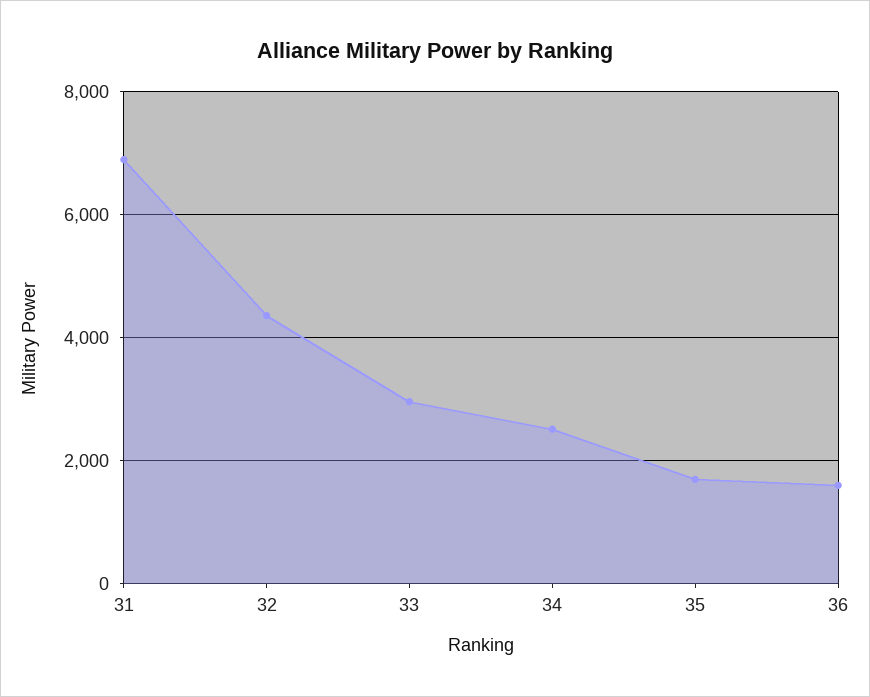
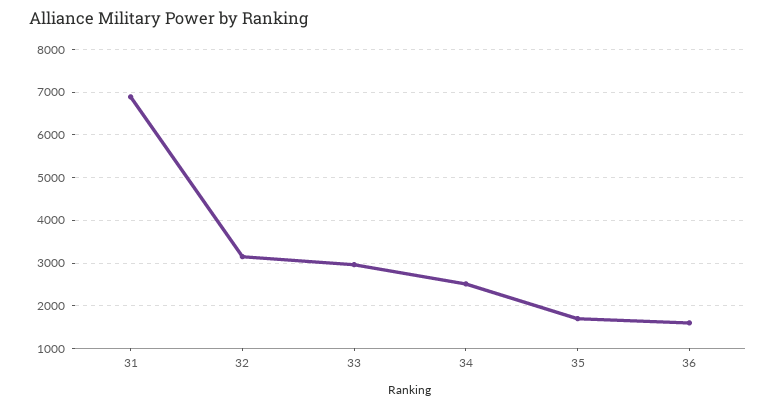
  {
    "31": 6800,
-   "32": 4400,
+   "32": 3200,
    "33": 3000,
    "34": 2600,
    "35": 1600,
    "36": 1600
  }

